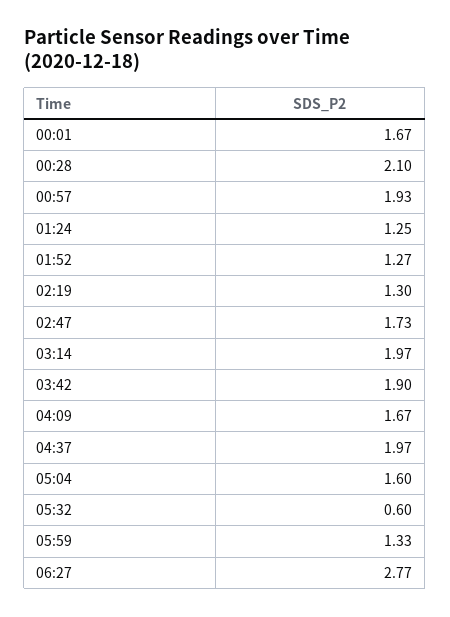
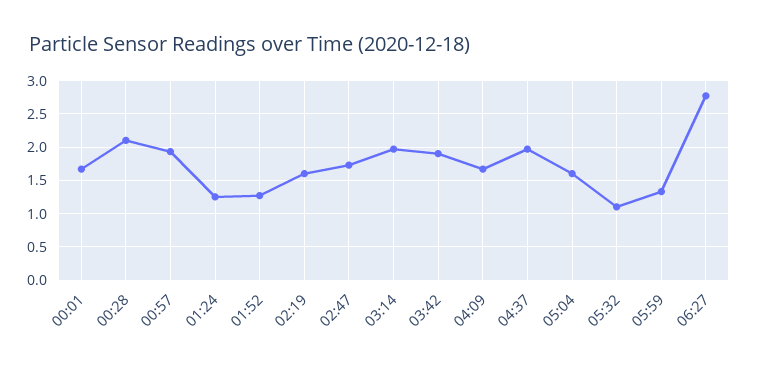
  {
    "00:01": 1.67,
    "00:28": 2.1,
    "00:57": 1.93,
    "01:24": 1.25,
    "01:52": 1.27,
-   "02:19": 1.3,
+   "02:19": 1.6,
    "02:47": 1.73,
    "03:14": 1.97,
    "03:42": 1.9,
    "04:09": 1.67,
    "04:37": 1.97,
    "05:04": 1.6,
-   "05:32": 0.6,
+   "05:32": 1.1,
    "05:59": 1.33,
    "06:27": 2.77
  }

